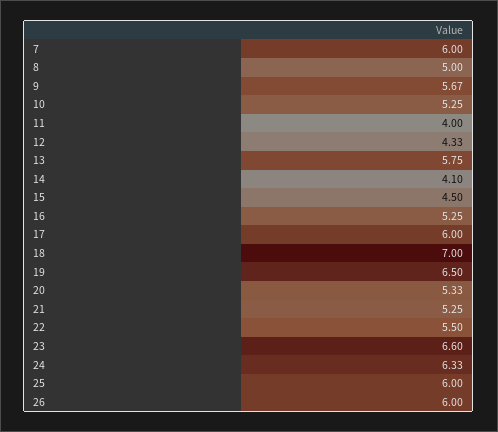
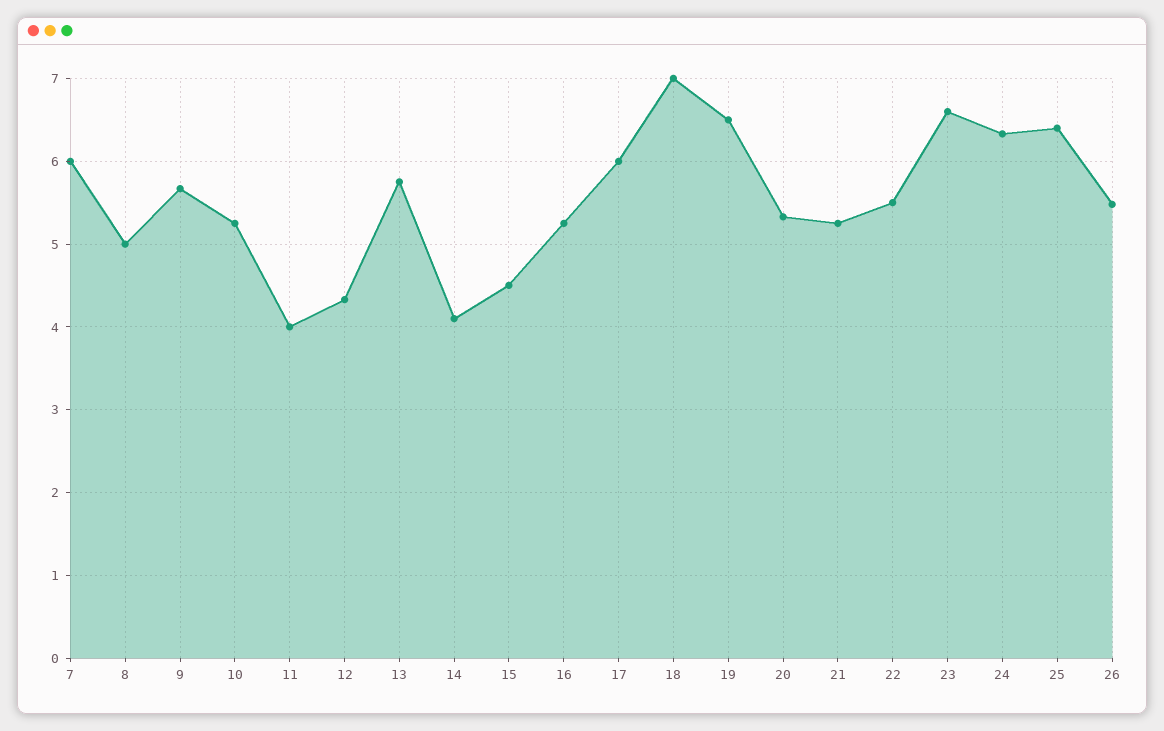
  {
    "7": 6,
    "8": 5,
    "9": 5.67,
    "10": 5.25,
    "11": 4,
    "12": 4.33,
    "13": 5.75,
    "14": 4.1,
    "15": 4.5,
    "16": 5.25,
    "17": 6,
    "18": 7,
    "19": 6.5,
    "20": 5.33,
    "21": 5.25,
    "22": 5.5,
    "23": 6.6,
    "24": 6.33,
-   "25": 6,
+   "25": 6.4,
-   "26": 6
+   "26": 5.5
  }

